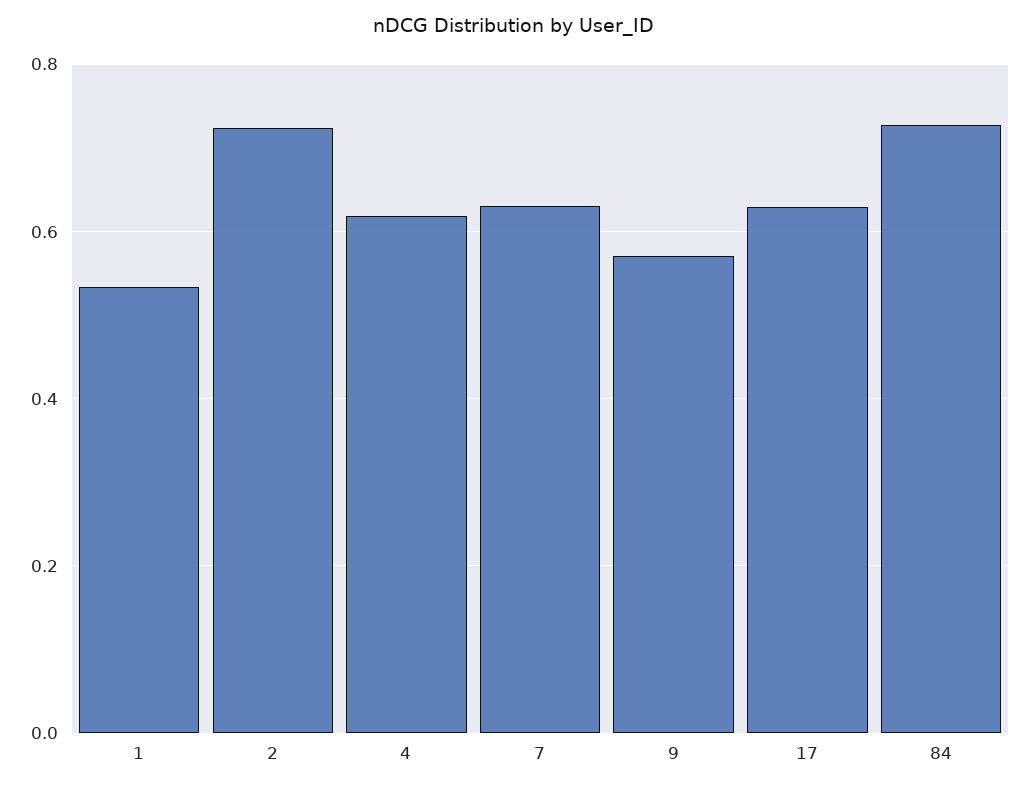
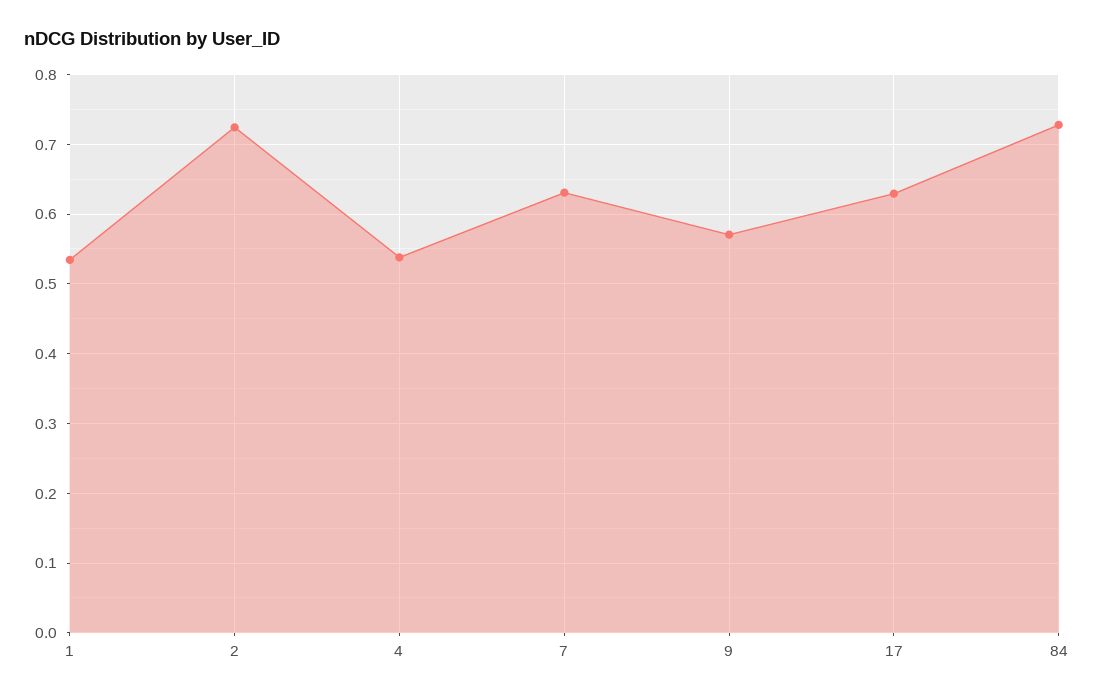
  {
    "1": 0.53,
    "2": 0.72,
-   "4": 0.62,
+   "4": 0.54,
    "7": 0.63,
    "9": 0.57,
    "17": 0.63,
    "84": 0.73
  }

